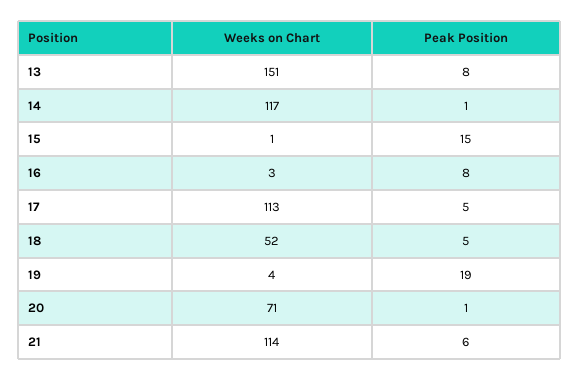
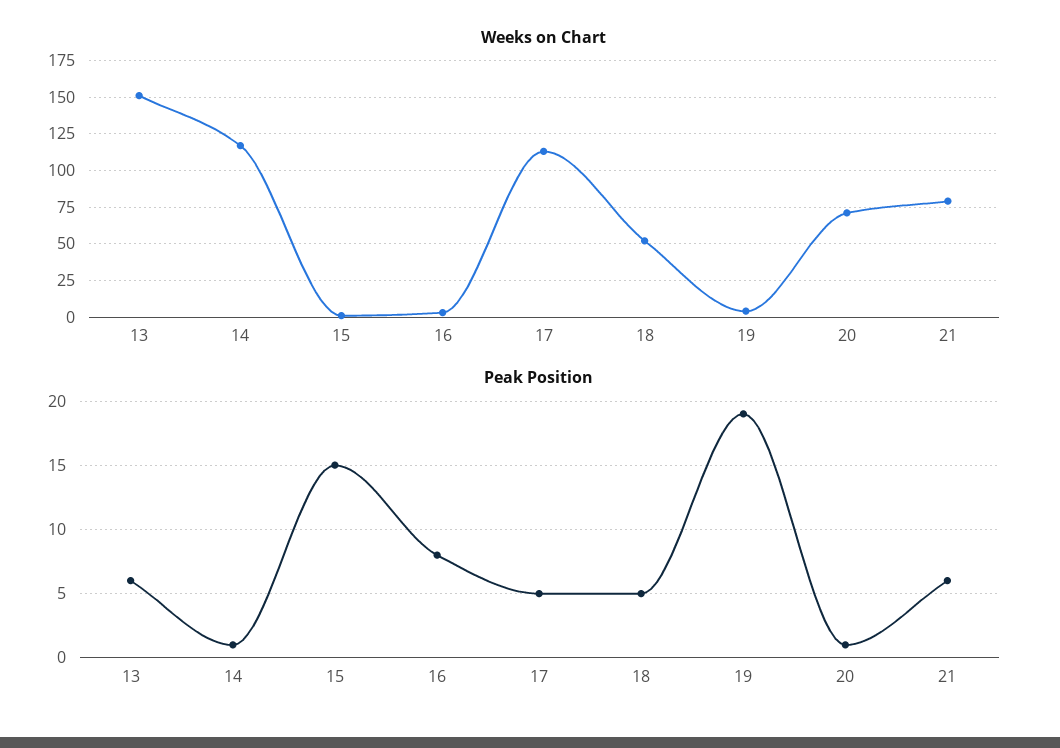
  {
    "Weeks on Chart": {
      "13": 151,
      "14": 117,
      "15": 1,
      "16": 3,
      "17": 113,
      "18": 52,
      "19": 4,
      "20": 71,
-     "21": 114
+     "21": 80
    },
    "Peak Position": {
-     "13": 8,
+     "13": 6,
      "14": 1,
      "15": 15,
      "16": 8,
      "17": 5,
      "18": 5,
      "19": 19,
      "20": 1,
      "21": 6
    }
  }

